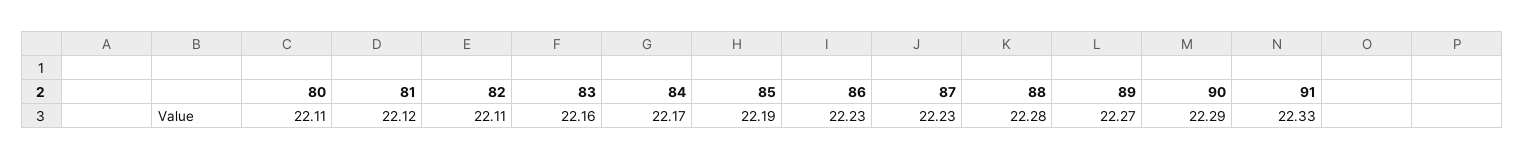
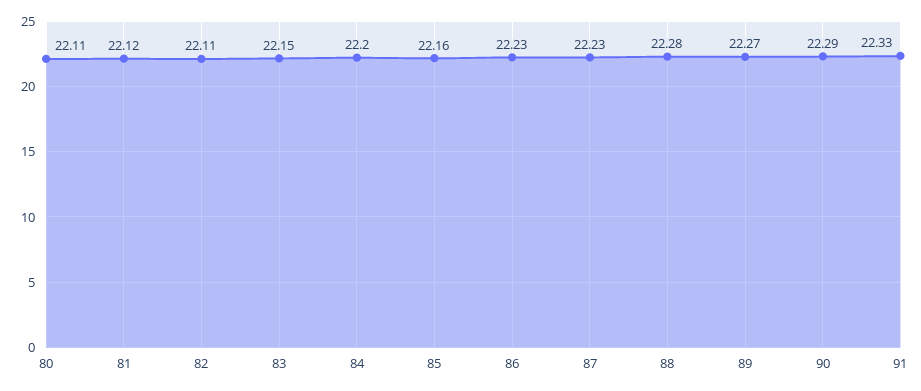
  {
    "80": 22.11,
    "81": 22.12,
    "82": 22.11,
-   "83": 22.16,
+   "83": 22.15,
-   "84": 22.17,
+   "84": 22.2,
-   "85": 22.19,
+   "85": 22.16,
    "86": 22.23,
    "87": 22.23,
    "88": 22.28,
    "89": 22.27,
    "90": 22.29,
    "91": 22.33
  }

